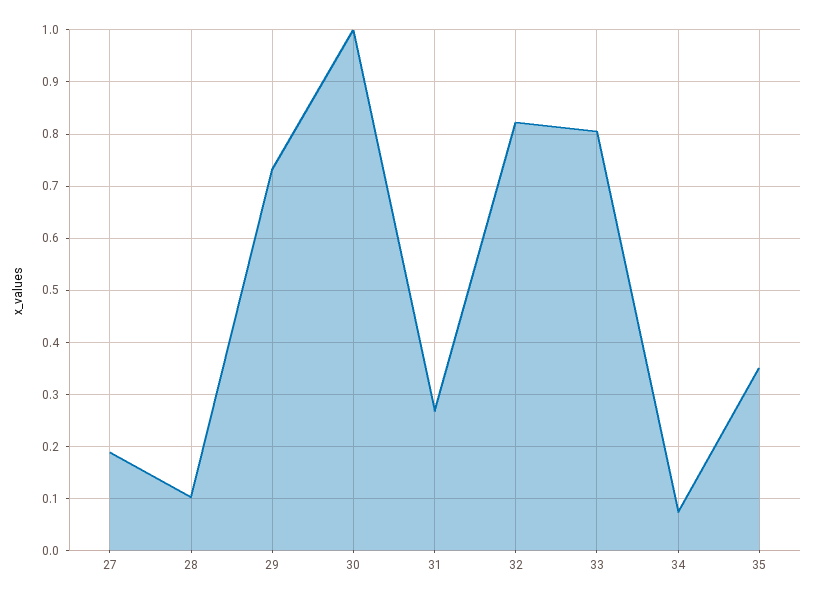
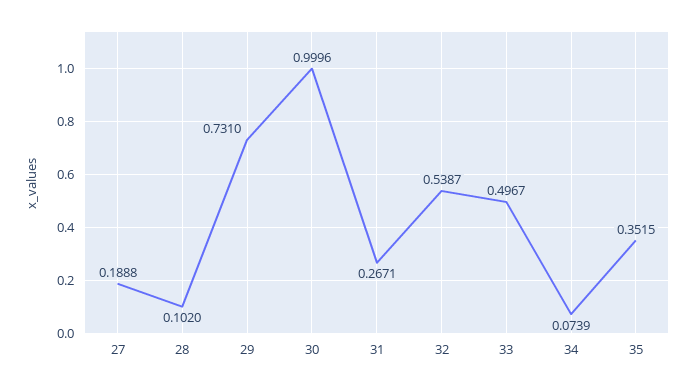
  {
    "27": 0.1888,
    "28": 0.102,
    "29": 0.731,
    "30": 0.9996,
    "31": 0.2671,
-   "32": 0.82,
+   "32": 0.5387,
-   "33": 0.8,
+   "33": 0.4967,
    "34": 0.0739,
    "35": 0.3515
  }

